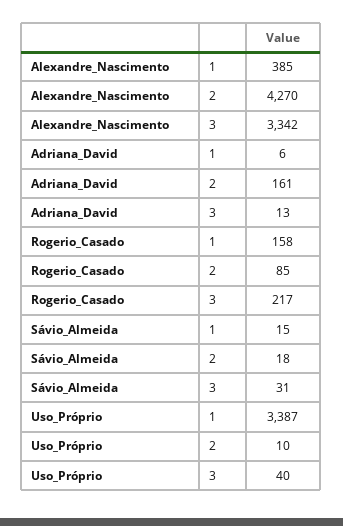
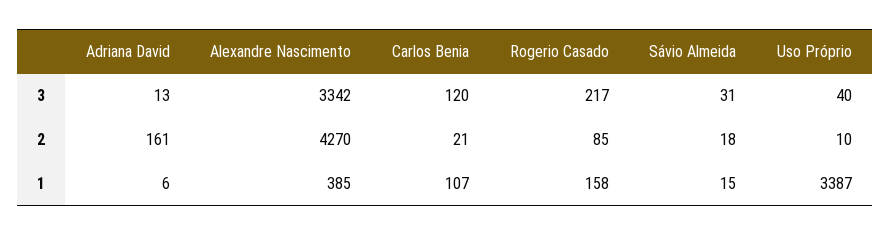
  {
    "Alexandre_Nascimento": {
      "1": 385,
      "2": 4270,
      "3": 3342
    },
    "Adriana_David": {
      "1": 6,
      "2": 161,
      "3": 13
    },
    "Rogerio_Casado": {
      "1": 158,
      "2": 85,
      "3": 217
    },
    "Sávio_Almeida": {
      "1": 15,
      "2": 18,
      "3": 31
    },
    "Uso_Próprio": {
      "1": 3387,
      "2": 10,
      "3": 40
-   }
+   },
+   "Carlos Benia": {
+     "3": 120,
+     "2": 21,
+     "1": 107
+   }
  }

